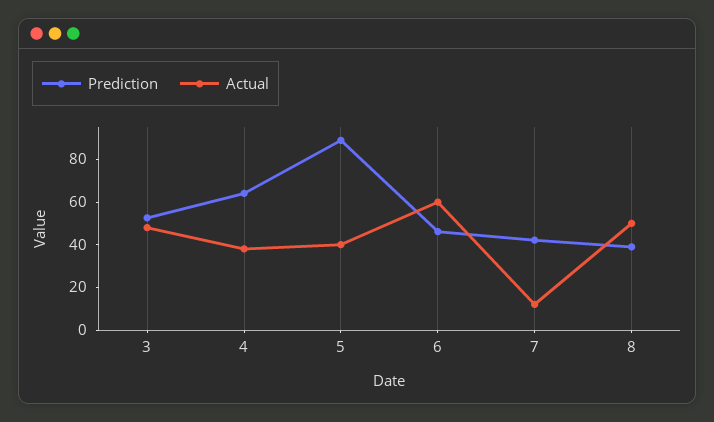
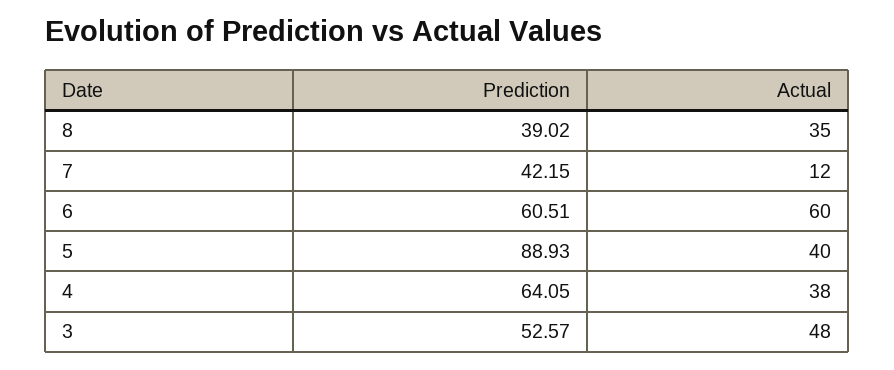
  {
    "Prediction": {
      "3": 52.57,
      "4": 64.05,
      "5": 88.93,
-     "6": 45,
+     "6": 60.51,
      "7": 42.15,
      "8": 39.02
    },
    "Actual": {
      "3": 48,
      "4": 38,
      "5": 40,
      "6": 60,
      "7": 12,
-     "8": 50
+     "8": 35
    }
  }

